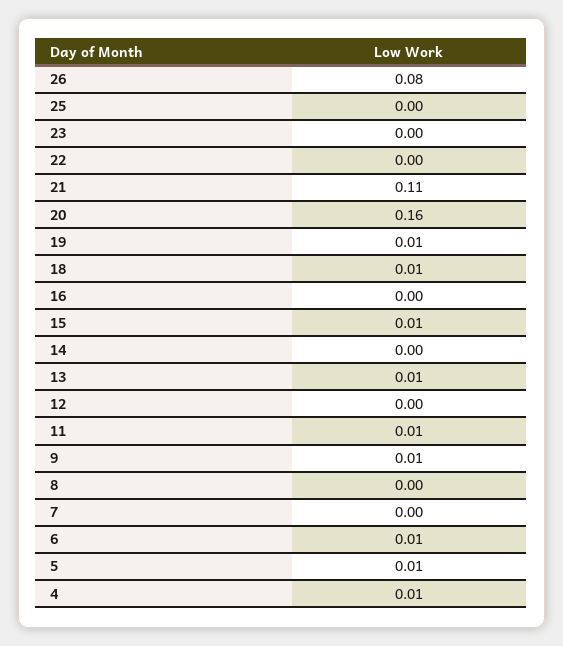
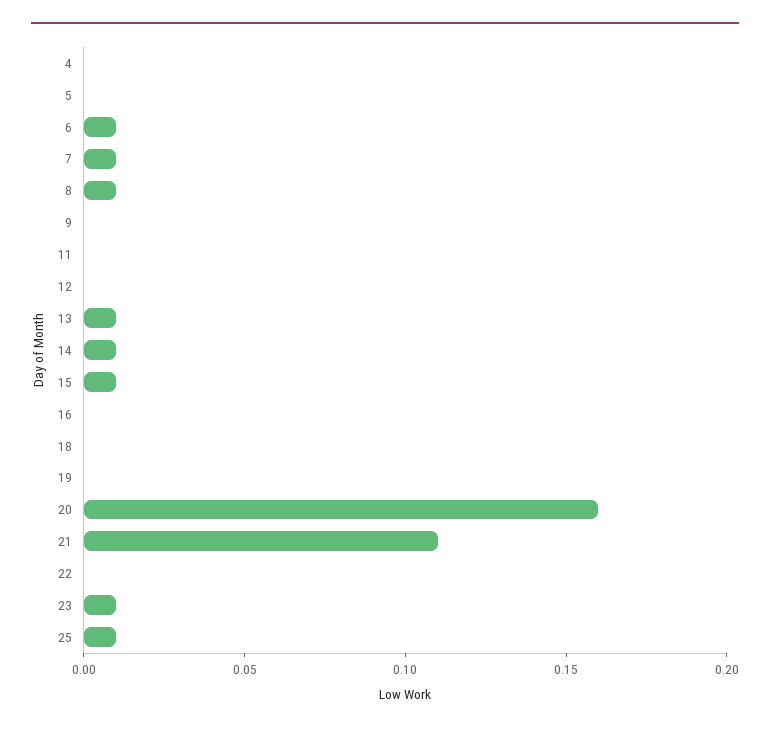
  {
-   "26": 0.08,
-   "25": 0,
+   "25": 0.01,
-   "23": 0,
+   "23": 0.01,
    "22": 0,
    "21": 0.11,
    "20": 0.16,
-   "19": 0.01,
+   "19": 0,
-   "18": 0.01,
+   "18": 0,
    "16": 0,
    "15": 0.01,
-   "14": 0,
+   "14": 0.01,
    "13": 0.01,
    "12": 0,
-   "11": 0.01,
+   "11": 0,
-   "9": 0.01,
+   "9": 0,
-   "8": 0,
+   "8": 0.01,
-   "7": 0,
+   "7": 0.01,
    "6": 0.01,
-   "5": 0.01,
+   "5": 0,
-   "4": 0.01
+   "4": 0
  }

